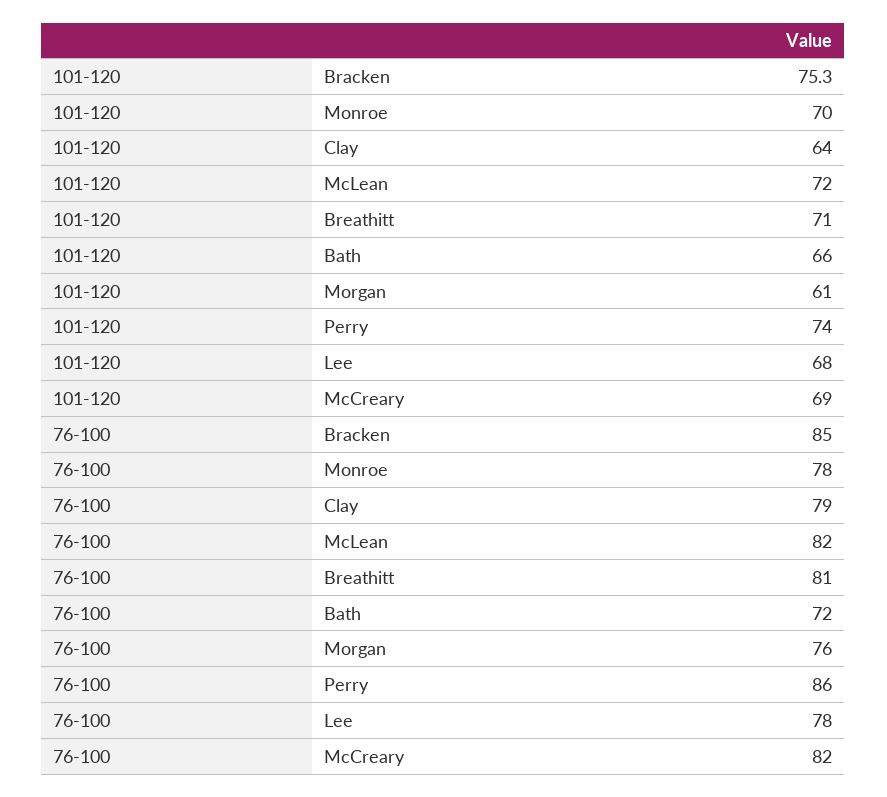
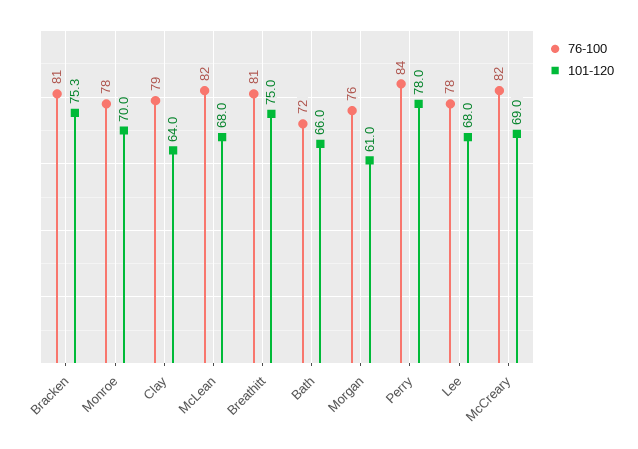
  {
    "101-120": {
      "Bracken": 75.3,
      "Monroe": 70,
      "Clay": 64,
-     "McLean": 72,
+     "McLean": 68,
-     "Breathitt": 71,
+     "Breathitt": 75,
      "Bath": 66,
      "Morgan": 61,
-     "Perry": 74,
+     "Perry": 78,
      "Lee": 68,
      "McCreary": 69
    },
    "76-100": {
-     "Bracken": 85,
+     "Bracken": 81,
      "Monroe": 78,
      "Clay": 79,
      "McLean": 82,
      "Breathitt": 81,
      "Bath": 72,
      "Morgan": 76,
-     "Perry": 86,
+     "Perry": 84,
      "Lee": 78,
      "McCreary": 82
    }
  }

